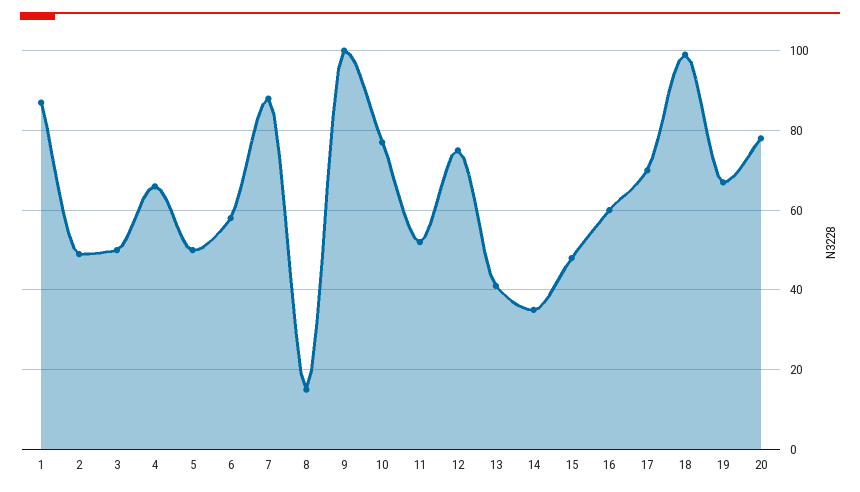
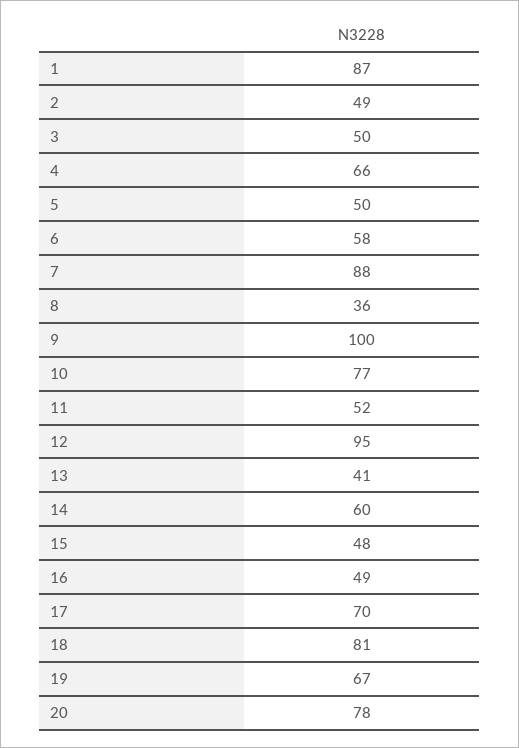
  {
    "1": 87,
    "2": 49,
    "3": 50,
    "4": 66,
    "5": 50,
    "6": 58,
    "7": 88,
-   "8": 15,
+   "8": 36,
    "9": 100,
    "10": 77,
    "11": 52,
-   "12": 75,
+   "12": 95,
    "13": 41,
-   "14": 35,
+   "14": 60,
    "15": 48,
-   "16": 60,
+   "16": 49,
    "17": 70,
-   "18": 100,
+   "18": 81,
    "19": 67,
    "20": 78
  }

